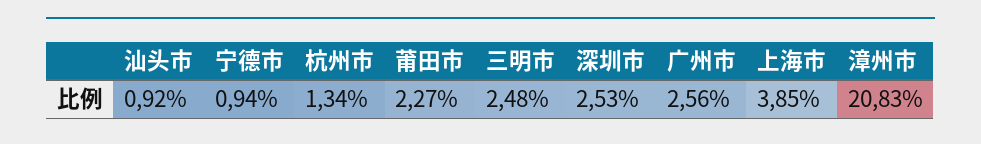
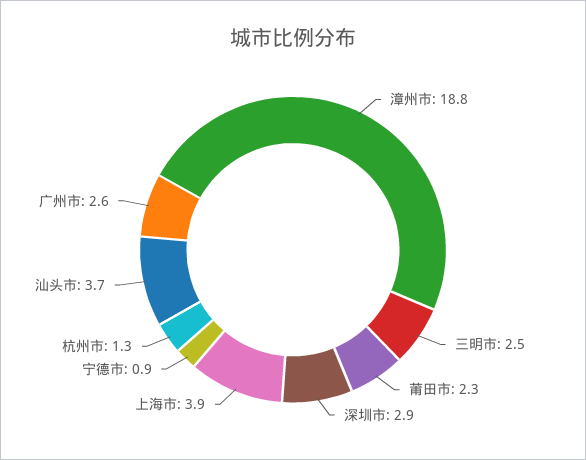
  {
-   "汕头市": 0.92,
+   "汕头市": 3.7,
    "宁德市": 0.94,
    "杭州市": 1.34,
    "莆田市": 2.27,
    "三明市": 2.48,
-   "深圳市": 2.53,
+   "深圳市": 2.9,
    "广州市": 2.56,
    "上海市": 3.85,
-   "漳州市": 20.83
+   "漳州市": 18.8
  }

